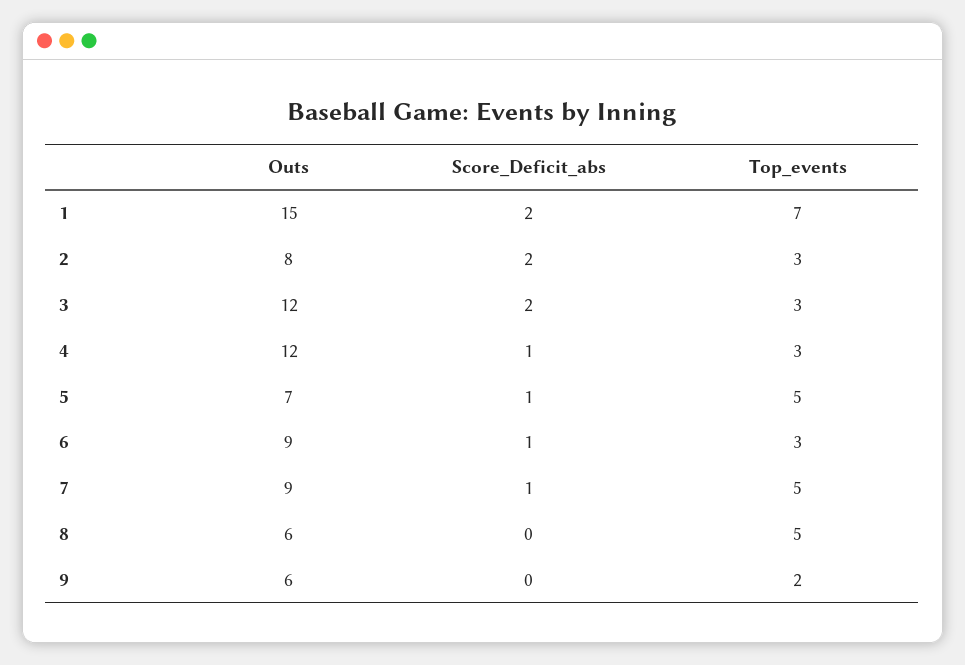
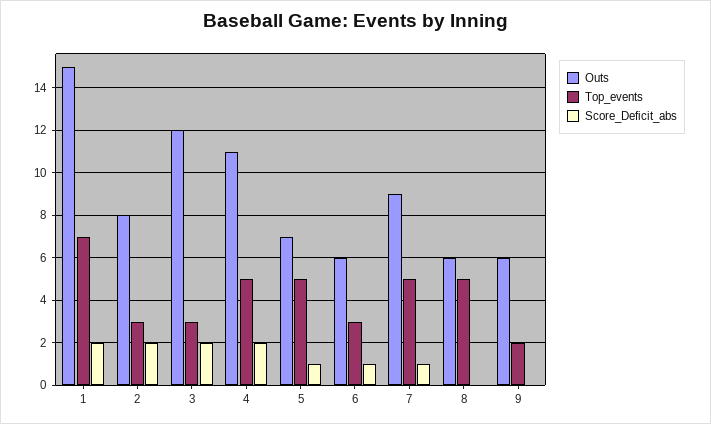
  {
    "Outs": {
      "1": 15,
      "2": 8,
      "3": 12,
-     "4": 12,
+     "4": 11,
      "5": 7,
-     "6": 9,
+     "6": 6,
      "7": 9,
      "8": 6,
      "9": 6
    },
    "Score_Deficit_abs": {
      "1": 2,
      "2": 2,
      "3": 2,
-     "4": 1,
+     "4": 2,
      "5": 1,
      "6": 1,
      "7": 1,
      "8": 0,
      "9": 0
    },
    "Top_events": {
      "1": 7,
      "2": 3,
      "3": 3,
-     "4": 3,
+     "4": 5,
      "5": 5,
      "6": 3,
      "7": 5,
      "8": 5,
      "9": 2
    }
  }

